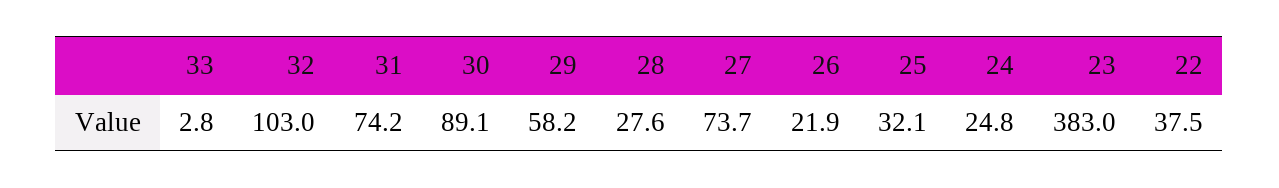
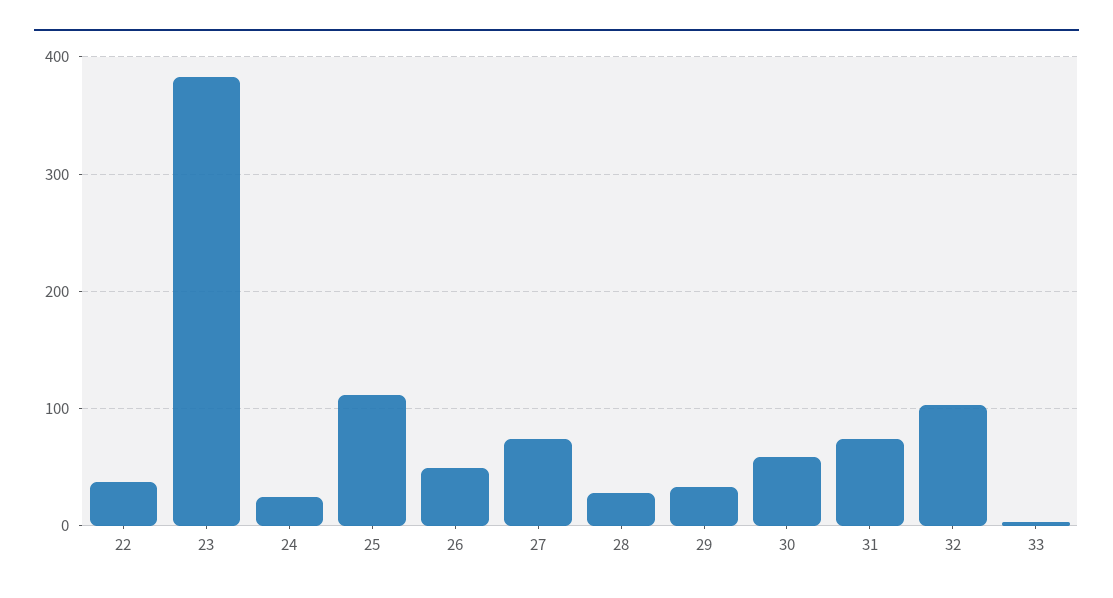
  {
    "33": 2.8,
    "32": 103,
    "31": 74.2,
-   "30": 89.1,
+   "30": 60,
-   "29": 58.2,
+   "29": 30,
    "28": 27.6,
    "27": 73.7,
-   "26": 21.9,
+   "26": 50,
-   "25": 32.1,
+   "25": 110,
    "24": 24.8,
    "23": 383,
    "22": 37.5
  }

